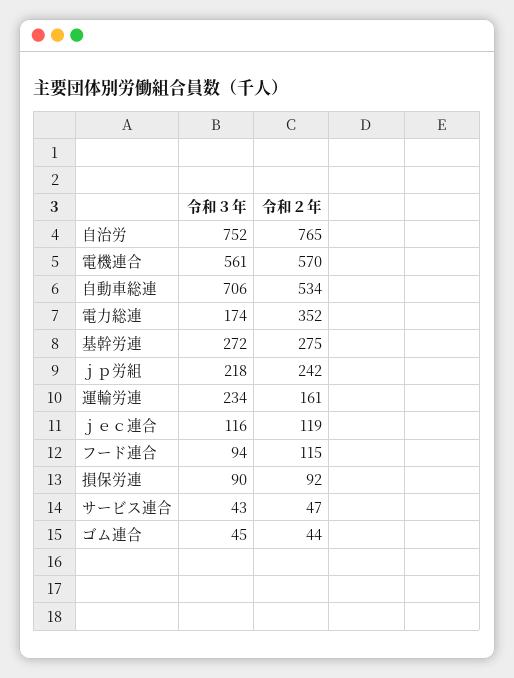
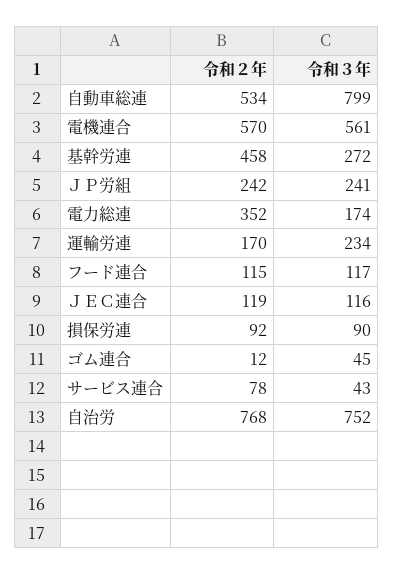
  {
    "令和３年": {
      "自治労": 752,
      "電機連合": 561,
-     "自動車総連": 706,
+     "自動車総連": 799,
      "電力総連": 174,
      "基幹労連": 272,
-     "ｊｐ労組": 218,
+     "ｊｐ労組": 241,
      "運輸労連": 234,
      "ｊｅｃ連合": 116,
-     "フード連合": 94,
+     "フード連合": 117,
      "損保労連": 90,
      "サービス連合": 43,
      "ゴム連合": 45
    },
    "令和２年": {
-     "自治労": 765,
+     "自治労": 768,
      "電機連合": 570,
      "自動車総連": 534,
      "電力総連": 352,
-     "基幹労連": 275,
+     "基幹労連": 458,
      "ｊｐ労組": 242,
-     "運輸労連": 161,
+     "運輸労連": 170,
      "ｊｅｃ連合": 119,
      "フード連合": 115,
      "損保労連": 92,
-     "サービス連合": 47,
+     "サービス連合": 78,
-     "ゴム連合": 44
+     "ゴム連合": 12
    }
  }

